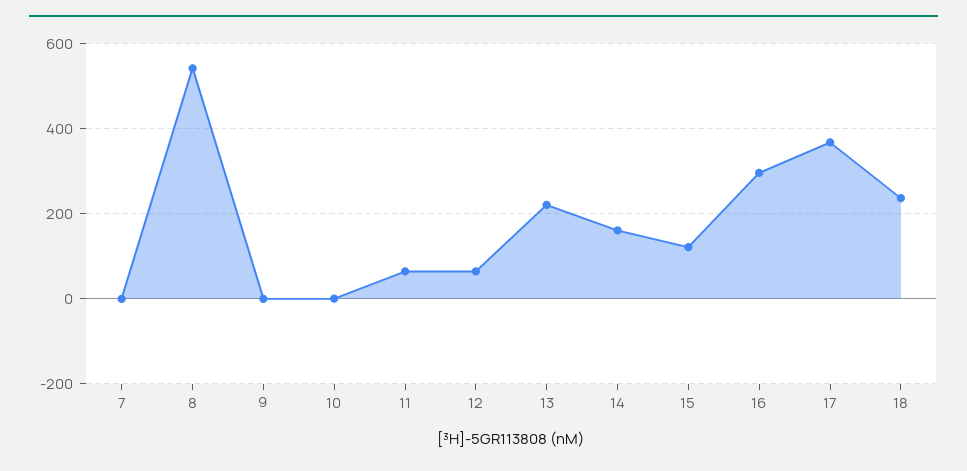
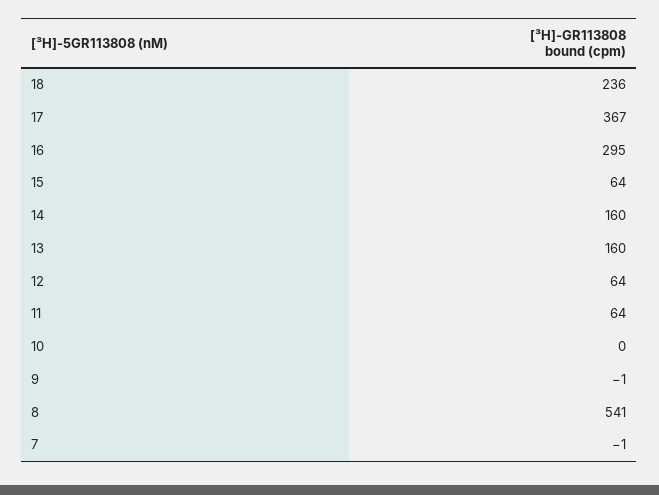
  {
    "7": -1,
    "8": 541,
    "9": -1,
    "10": 0,
    "11": 64,
    "12": 64,
-   "13": 220,
+   "13": 160,
    "14": 160,
-   "15": 120,
+   "15": 64,
    "16": 295,
    "17": 367,
    "18": 236
  }

